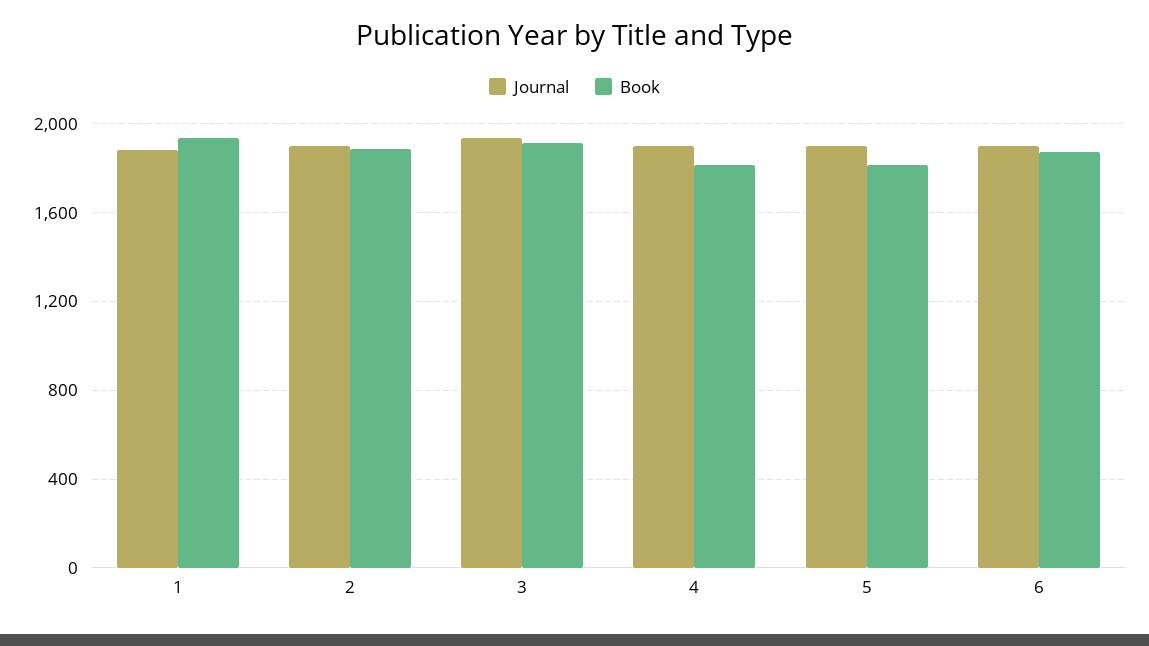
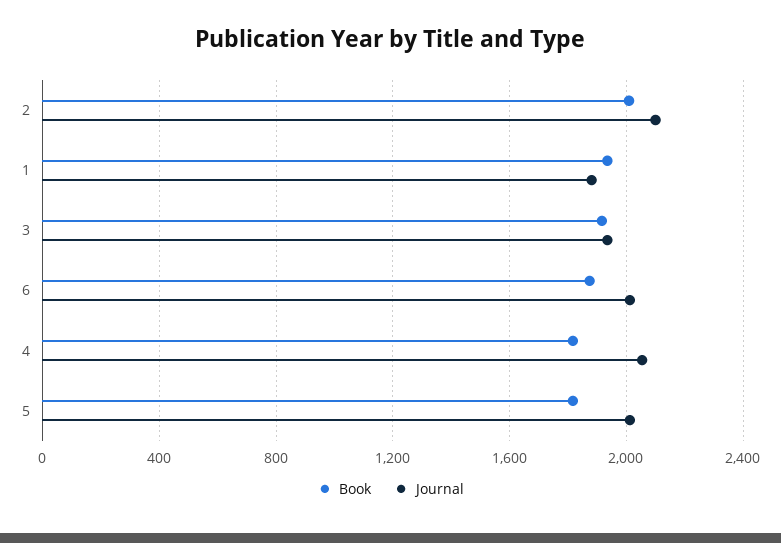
  {
    "Journal": {
      "1": 1900,
-     "2": 1900,
+     "2": 2100,
      "3": 1950,
-     "4": 1900,
+     "4": 2050,
-     "5": 1900,
+     "5": 2000,
-     "6": 1900
+     "6": 2000
    },
    "Book": {
      "1": 1950,
-     "2": 1900,
+     "2": 2000,
      "3": 1900,
      "4": 1800,
      "5": 1800,
      "6": 1850
    }
  }

